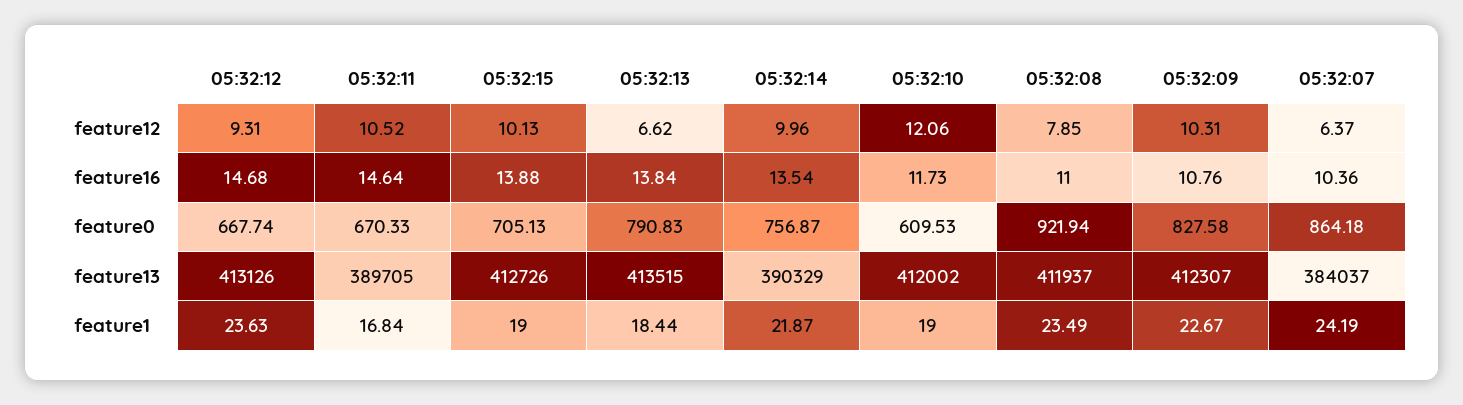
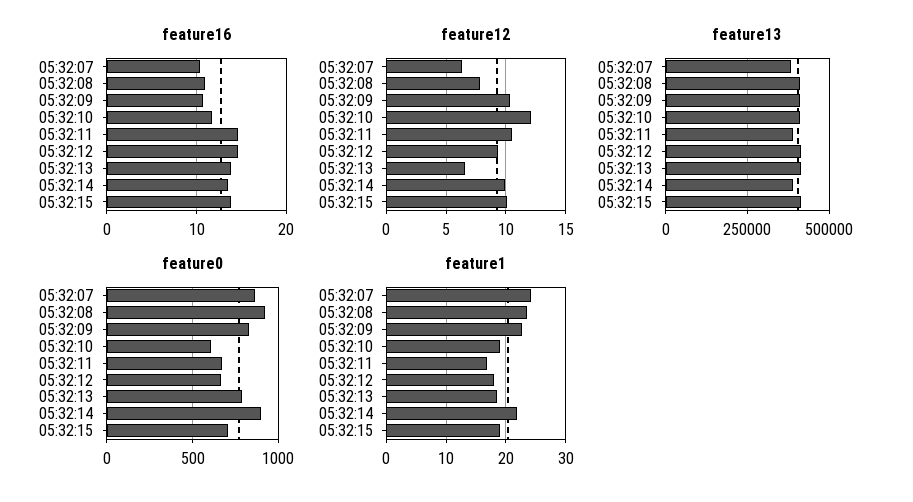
  {
    "feature12": {
      "05:32:12": 9.31,
      "05:32:11": 10.52,
      "05:32:15": 10.13,
      "05:32:13": 6.62,
      "05:32:14": 9.96,
      "05:32:10": 12.06,
      "05:32:08": 7.85,
      "05:32:09": 10.31,
      "05:32:07": 6.37
    },
    "feature16": {
      "05:32:12": 14.68,
      "05:32:11": 14.64,
      "05:32:15": 13.88,
      "05:32:13": 13.84,
      "05:32:14": 13.54,
      "05:32:10": 11.73,
      "05:32:08": 11,
      "05:32:09": 10.76,
      "05:32:07": 10.36
    },
    "feature0": {
      "05:32:12": 667.74,
      "05:32:11": 670.33,
      "05:32:15": 705.13,
      "05:32:13": 790.83,
-     "05:32:14": 756.87,
+     "05:32:14": 900,
      "05:32:10": 609.53,
      "05:32:08": 921.94,
      "05:32:09": 827.58,
      "05:32:07": 864.18
    },
    "feature13": {
      "05:32:12": 413126,
      "05:32:11": 389705,
      "05:32:15": 412726,
      "05:32:13": 413515,
      "05:32:14": 390329,
      "05:32:10": 412002,
      "05:32:08": 411937,
      "05:32:09": 412307,
      "05:32:07": 384037
    },
    "feature1": {
-     "05:32:12": 23.63,
+     "05:32:12": 18,
      "05:32:11": 16.84,
      "05:32:15": 19,
      "05:32:13": 18.44,
      "05:32:14": 21.87,
      "05:32:10": 19,
      "05:32:08": 23.49,
      "05:32:09": 22.67,
      "05:32:07": 24.19
    }
  }

